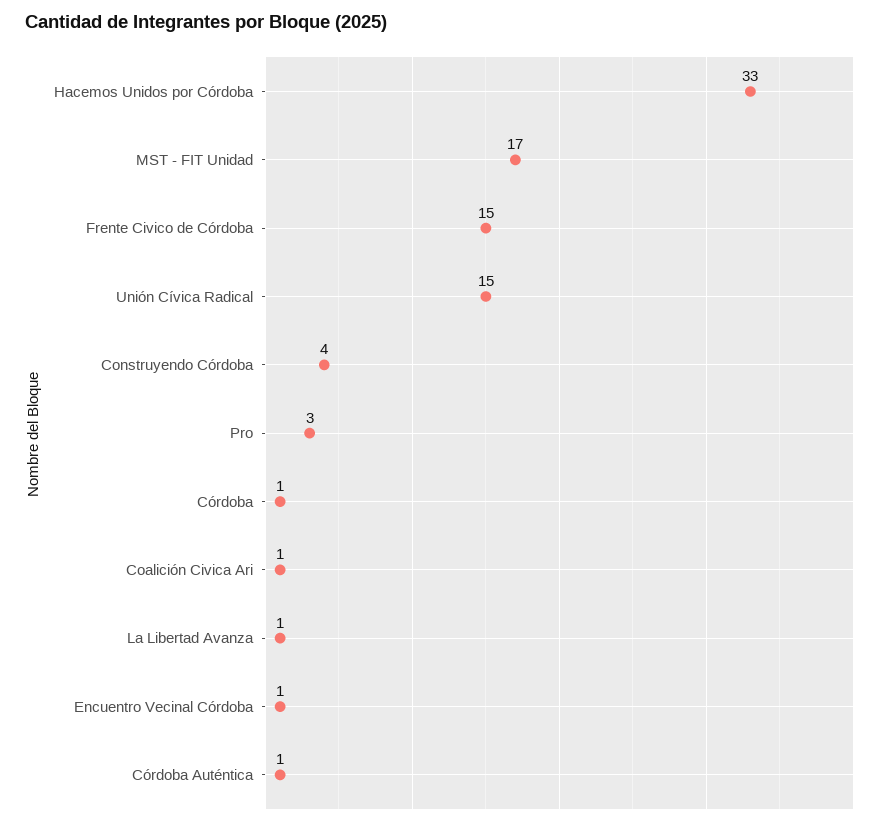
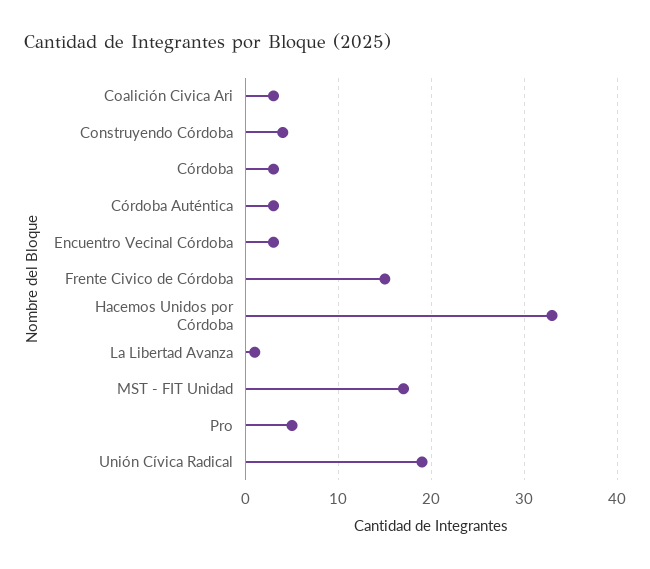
  {
    "Hacemos Unidos por Córdoba": 33,
    "MST - FIT Unidad": 17,
    "Frente Civico de Córdoba": 15,
-   "Unión Cívica Radical": 15,
+   "Unión Cívica Radical": 19,
    "Construyendo Córdoba": 4,
-   "Pro": 3,
+   "Pro": 5,
-   "Córdoba": 1,
+   "Córdoba": 3,
-   "Coalición Civica Ari": 1,
+   "Coalición Civica Ari": 3,
    "La Libertad Avanza": 1,
-   "Encuentro Vecinal Córdoba": 1,
+   "Encuentro Vecinal Córdoba": 3,
-   "Córdoba Auténtica": 1
+   "Córdoba Auténtica": 3
  }

